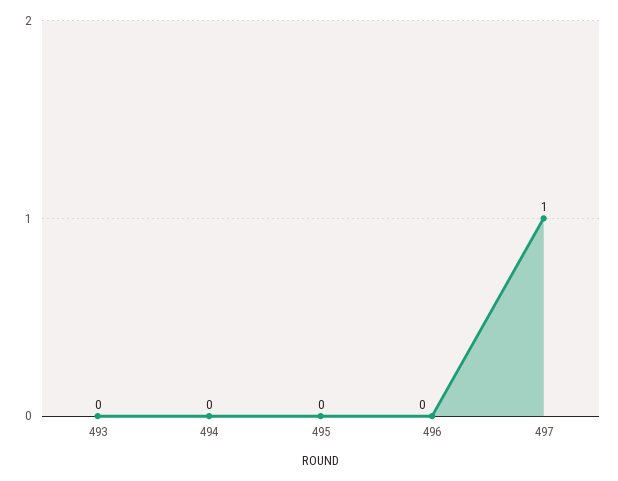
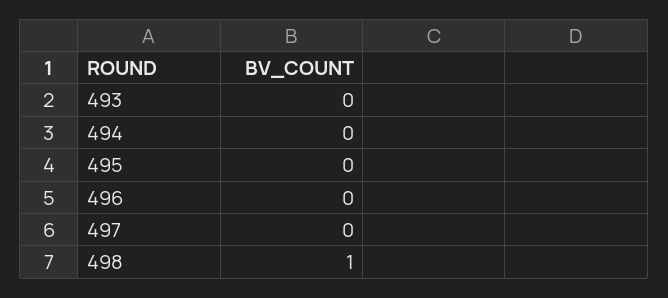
  {
    "493": 0,
    "494": 0,
    "495": 0,
    "496": 0,
-   "497": 1
+   "497": 0,
+   "498": 1
  }

